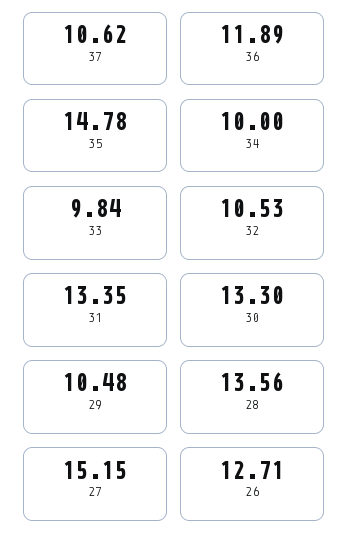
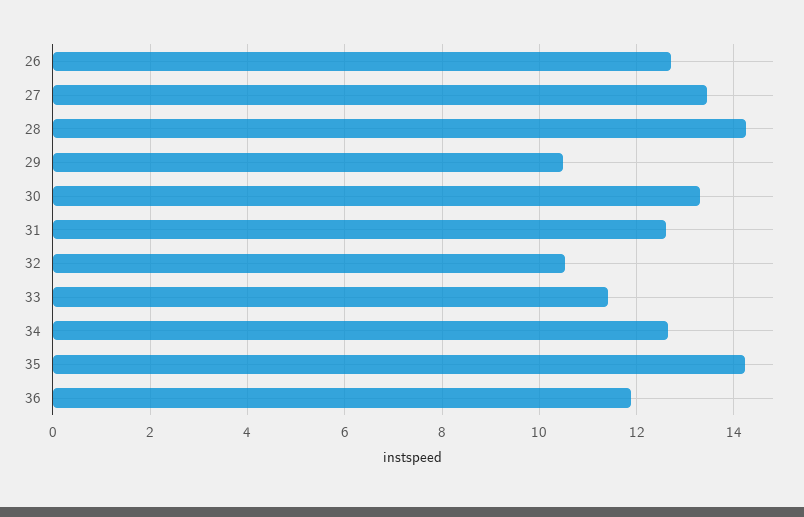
  {
-   "37": 10.62,
    "36": 11.89,
-   "35": 14.78,
+   "35": 14.2,
-   "34": 10,
+   "34": 12.6,
-   "33": 9.84,
+   "33": 11.4,
    "32": 10.53,
-   "31": 13.35,
+   "31": 12.6,
    "30": 13.3,
    "29": 10.48,
-   "28": 13.56,
+   "28": 14.2,
-   "27": 15.15,
+   "27": 13.4,
    "26": 12.71
  }

